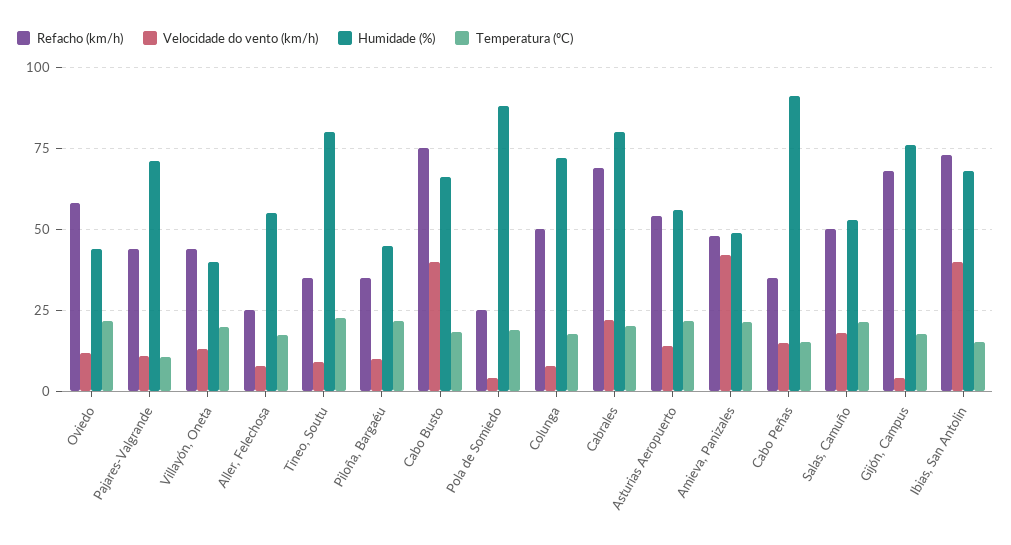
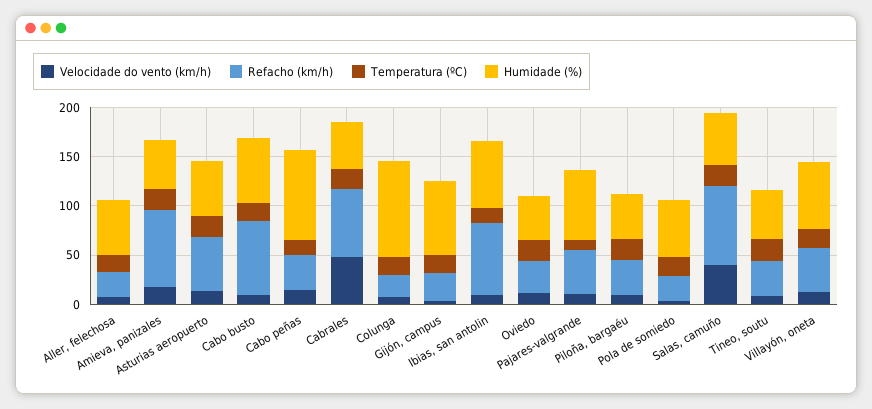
  {
    "Refacho (km/h)": {
-     "Oviedo": 57.5,
+     "Oviedo": 30,
      "Pajares-Valgrande": 45,
      "Villayón, Oneta": 45,
      "Aller, Felechosa": 25,
      "Tineo, Soutu": 35,
      "Piloña, Bargaéu": 35,
      "Cabo Busto": 75,
      "Pola de Somiedo": 25,
-     "Colunga": 50,
+     "Colunga": 20,
      "Cabrales": 70,
      "Asturias Aeropuerto": 55,
-     "Amieva, Panizales": 47.5,
+     "Amieva, Panizales": 80,
      "Cabo Peñas": 35,
-     "Salas, Camuño": 50,
+     "Salas, Camuño": 80,
-     "Gijón, Campus": 67.5,
+     "Gijón, Campus": 30,
      "Ibias, San Antolin": 72.5
    },
    "Velocidade do vento (km/h)": {
      "Oviedo": 12.5,
      "Pajares-Valgrande": 10,
      "Villayón, Oneta": 12.5,
      "Aller, Felechosa": 7.5,
      "Tineo, Soutu": 10,
      "Piloña, Bargaéu": 10,
-     "Cabo Busto": 40,
+     "Cabo Busto": 10,
      "Pola de Somiedo": 5,
      "Colunga": 7.5,
-     "Cabrales": 22.5,
+     "Cabrales": 50,
      "Asturias Aeropuerto": 15,
-     "Amieva, Panizales": 42.5,
+     "Amieva, Panizales": 20,
      "Cabo Peñas": 15,
-     "Salas, Camuño": 17.5,
+     "Salas, Camuño": 40,
      "Gijón, Campus": 5,
-     "Ibias, San Antolin": 40
+     "Ibias, San Antolin": 10
    },
    "Humidade (%)": {
      "Oviedo": 45,
      "Pajares-Valgrande": 70,
-     "Villayón, Oneta": 40,
+     "Villayón, Oneta": 70,
      "Aller, Felechosa": 55,
-     "Tineo, Soutu": 80,
+     "Tineo, Soutu": 50,
      "Piloña, Bargaéu": 45,
      "Cabo Busto": 65,
-     "Pola de Somiedo": 87.5,
+     "Pola de Somiedo": 60,
-     "Colunga": 72.5,
+     "Colunga": 100,
-     "Cabrales": 80,
+     "Cabrales": 50,
      "Asturias Aeropuerto": 55,
      "Amieva, Panizales": 50,
      "Cabo Peñas": 90,
      "Salas, Camuño": 52.5,
      "Gijón, Campus": 75,
      "Ibias, San Antolin": 67.5
    },
    "Temperatura (ºC)": {
      "Oviedo": 22.5,
      "Pajares-Valgrande": 10,
      "Villayón, Oneta": 20,
      "Aller, Felechosa": 17.5,
      "Tineo, Soutu": 22.5,
      "Piloña, Bargaéu": 22.5,
      "Cabo Busto": 17.5,
      "Pola de Somiedo": 20,
      "Colunga": 17.5,
      "Cabrales": 20,
      "Asturias Aeropuerto": 22.5,
      "Amieva, Panizales": 22.5,
      "Cabo Peñas": 15,
      "Salas, Camuño": 22.5,
      "Gijón, Campus": 17.5,
      "Ibias, San Antolin": 15
    }
  }

